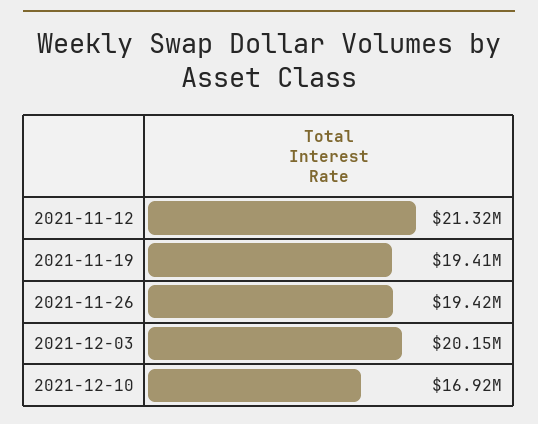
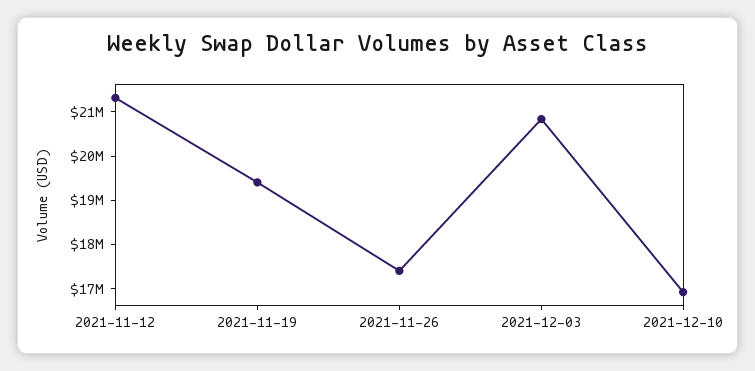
  {
    "2021-11-12": 21320000,
    "2021-11-19": 19410000,
-   "2021-11-26": 19420000,
+   "2021-11-26": 17400000,
-   "2021-12-03": 20150000,
+   "2021-12-03": 20800000,
    "2021-12-10": 16920000
  }

